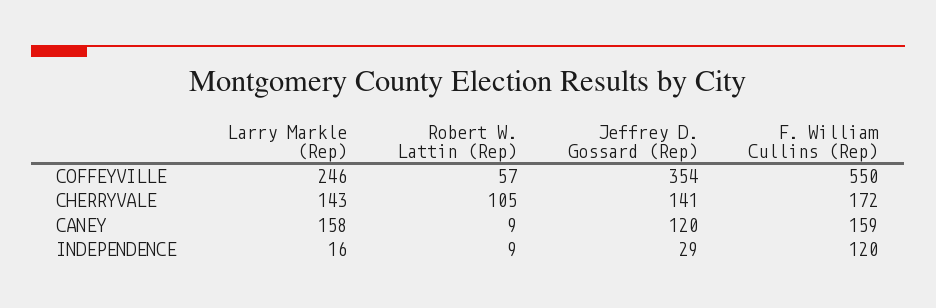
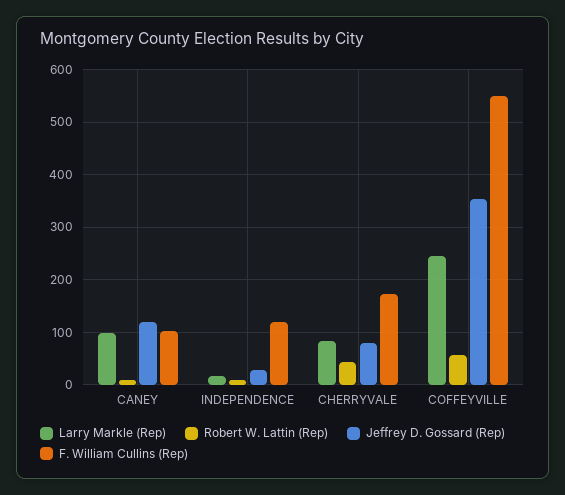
  {
    "Larry Markle (Rep)": {
      "COFFEYVILLE": 246,
-     "CHERRYVALE": 143,
+     "CHERRYVALE": 80,
-     "CANEY": 158,
+     "CANEY": 100,
      "INDEPENDENCE": 16
    },
    "Robert W. Lattin (Rep)": {
      "COFFEYVILLE": 57,
-     "CHERRYVALE": 105,
+     "CHERRYVALE": 40,
      "CANEY": 9,
      "INDEPENDENCE": 9
    },
    "Jeffrey D. Gossard (Rep)": {
      "COFFEYVILLE": 354,
-     "CHERRYVALE": 141,
+     "CHERRYVALE": 80,
      "CANEY": 120,
      "INDEPENDENCE": 29
    },
    "F. William Cullins (Rep)": {
      "COFFEYVILLE": 550,
      "CHERRYVALE": 172,
-     "CANEY": 159,
+     "CANEY": 100,
      "INDEPENDENCE": 120
    }
  }

